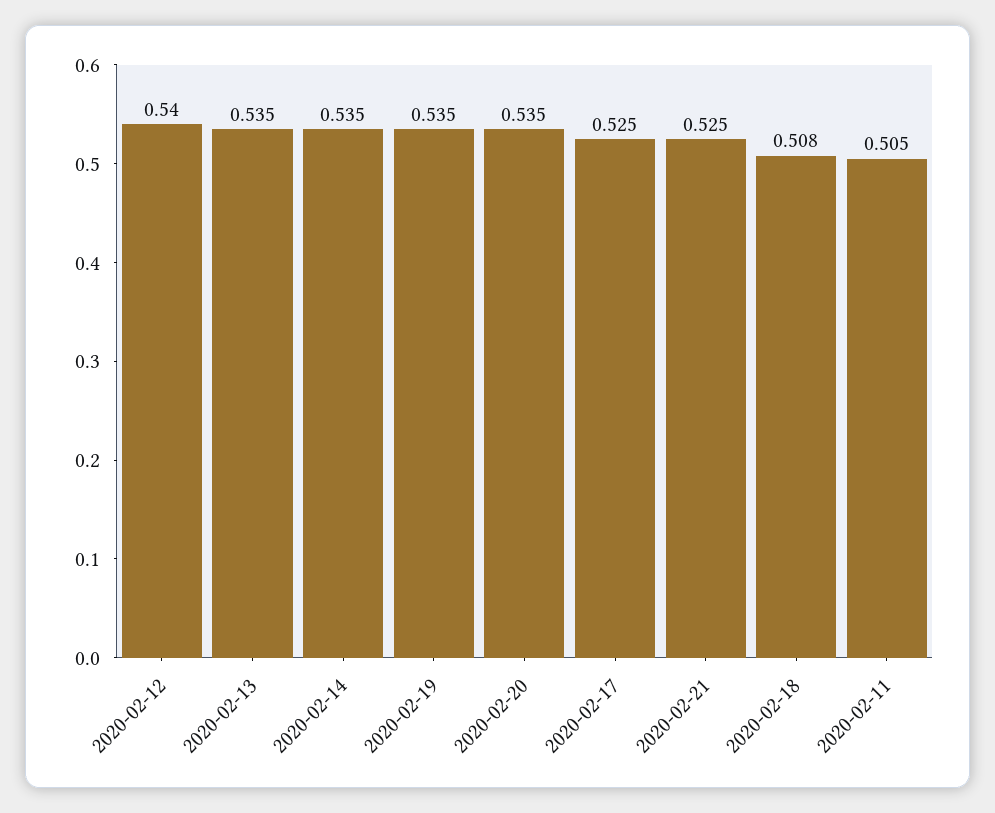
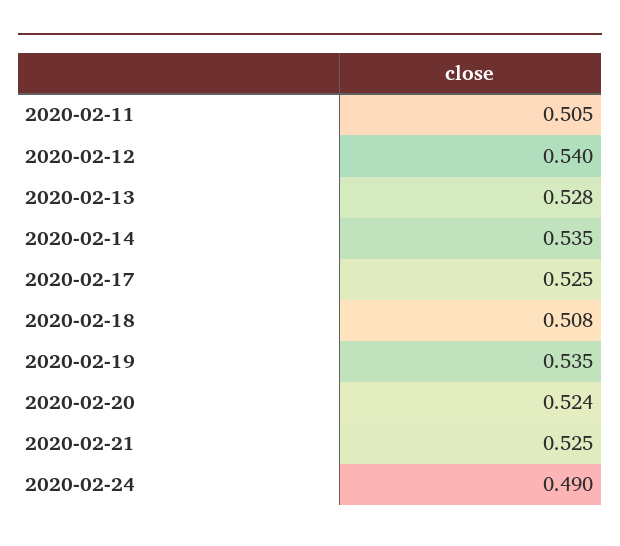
  {
    "2020-02-12": 0.54,
-   "2020-02-13": 0.535,
+   "2020-02-13": 0.528,
    "2020-02-14": 0.535,
    "2020-02-19": 0.535,
-   "2020-02-20": 0.535,
+   "2020-02-20": 0.524,
    "2020-02-17": 0.525,
    "2020-02-21": 0.525,
    "2020-02-18": 0.508,
-   "2020-02-11": 0.505
+   "2020-02-11": 0.505,
+   "2020-02-24": 0.49
  }

